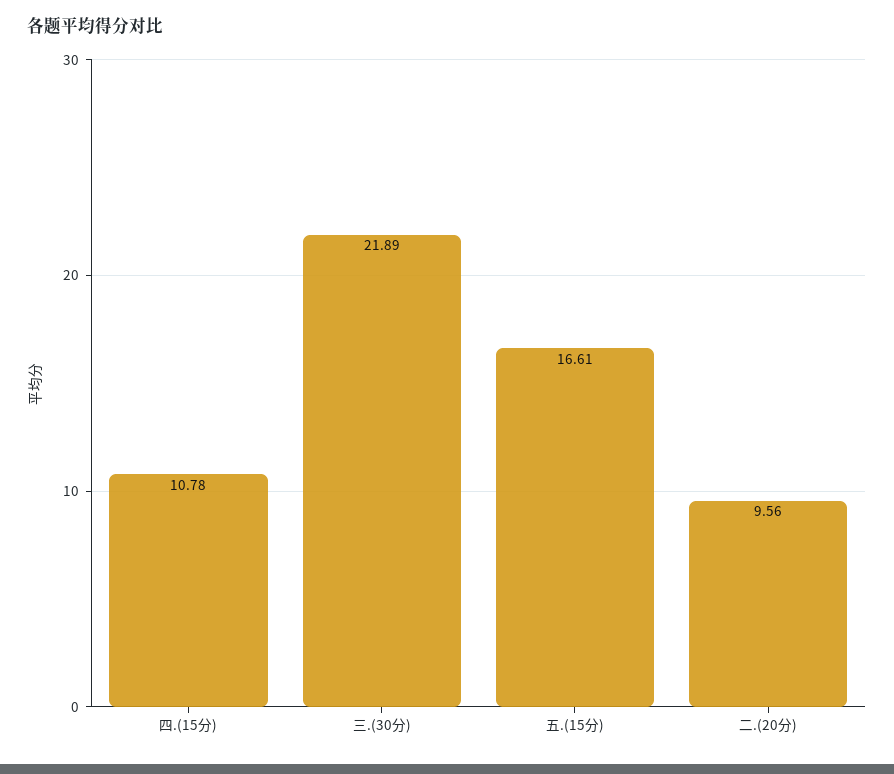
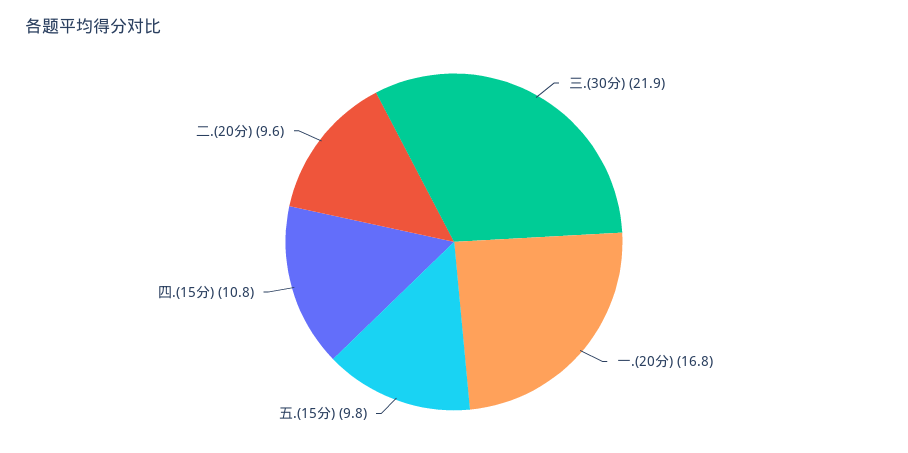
  {
    "四.(15分)": 10.78,
    "三.(30分)": 21.89,
-   "五.(15分)": 16.61,
+   "五.(15分)": 9.8,
-   "二.(20分)": 9.56
+   "二.(20分)": 9.56,
+   "一.(20分)": 16.8
  }

